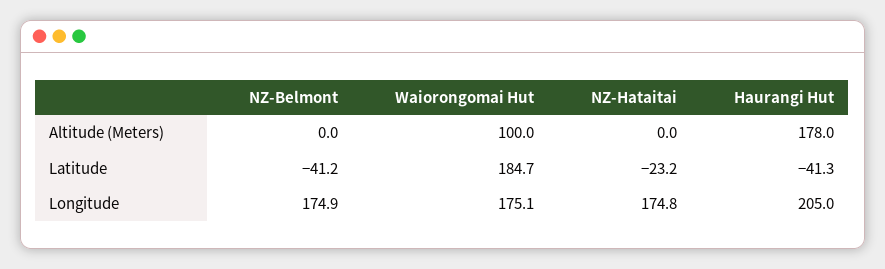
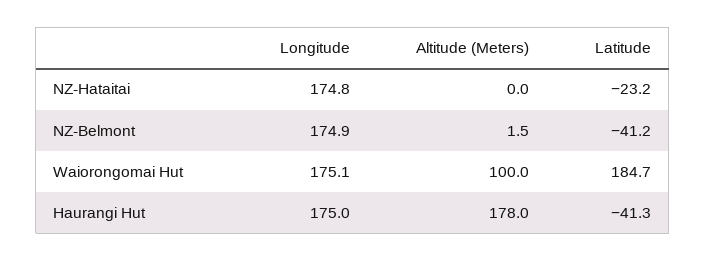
  {
    "NZ-Belmont": {
-     "Altitude (Meters)": 0,
+     "Altitude (Meters)": 1.5,
      "Latitude": -41.2,
      "Longitude": 174.9
    },
    "Waiorongomai Hut": {
      "Altitude (Meters)": 100,
      "Latitude": 184.7,
      "Longitude": 175.1
    },
    "NZ-Hataitai": {
      "Altitude (Meters)": 0,
      "Latitude": -23.2,
      "Longitude": 174.8
    },
    "Haurangi Hut": {
      "Altitude (Meters)": 178,
      "Latitude": -41.3,
-     "Longitude": 205
+     "Longitude": 175
    }
  }

